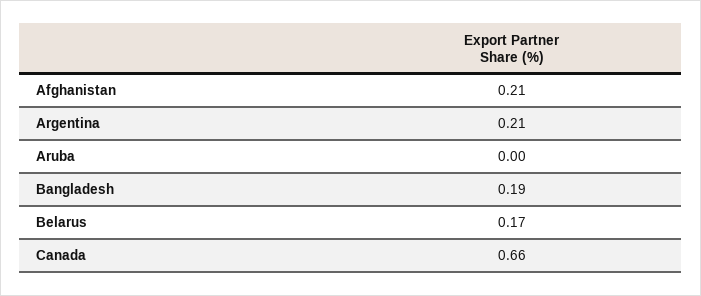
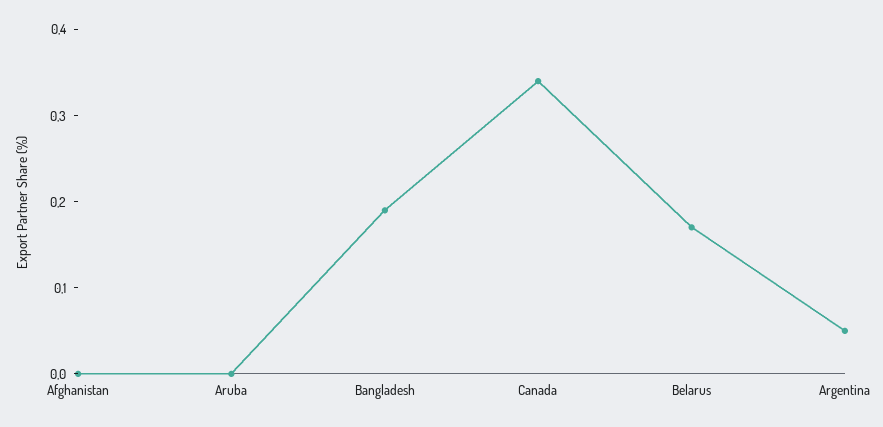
  {
-   "Afghanistan": 0.21,
+   "Afghanistan": 0,
-   "Argentina": 0.21,
+   "Argentina": 0.05,
    "Aruba": 0,
    "Bangladesh": 0.19,
    "Belarus": 0.17,
-   "Canada": 0.66
+   "Canada": 0.34
  }

